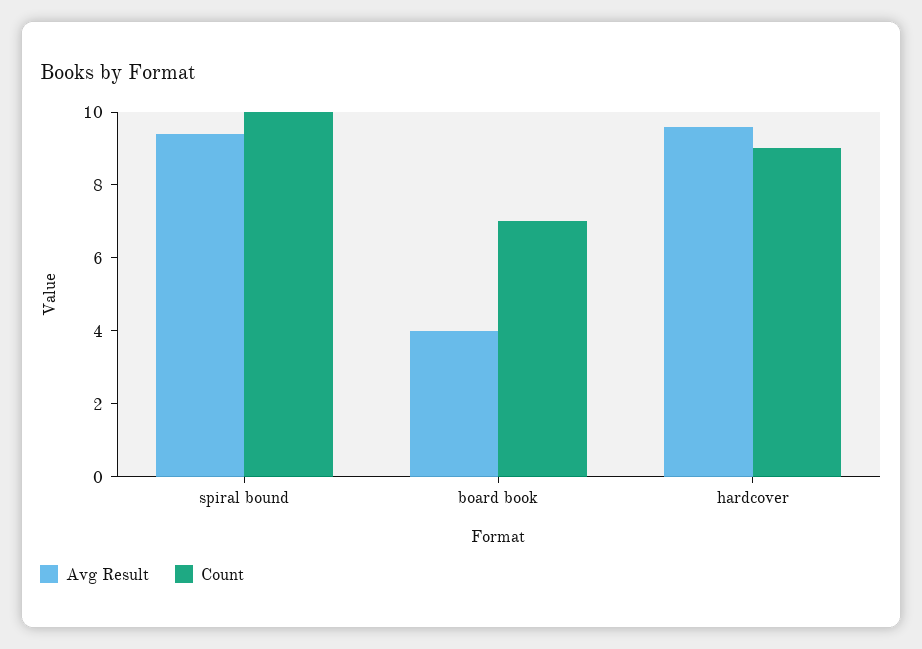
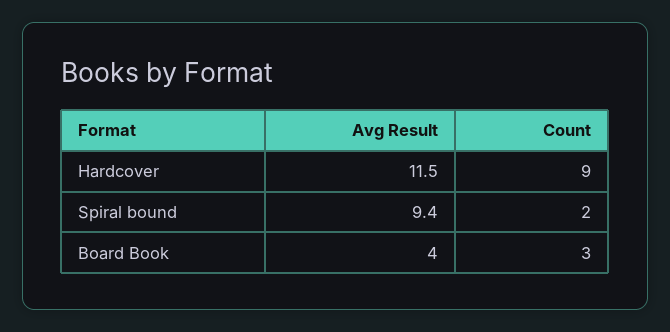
  {
    "Avg Result": {
      "spiral bound": 9.4,
      "board book": 4,
-     "hardcover": 9.5
+     "hardcover": 11.5
    },
    "Count": {
-     "spiral bound": 10,
+     "spiral bound": 2,
-     "board book": 7,
+     "board book": 3,
      "hardcover": 9
    }
  }

